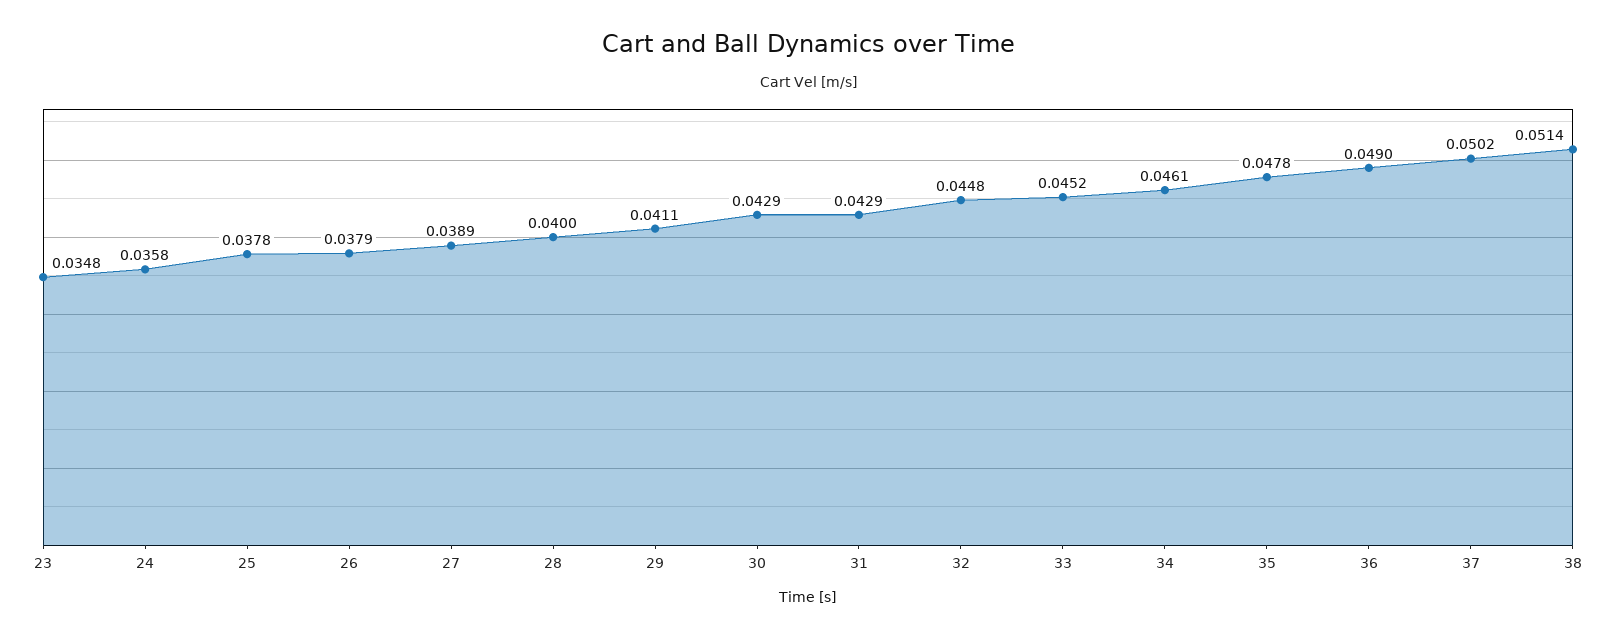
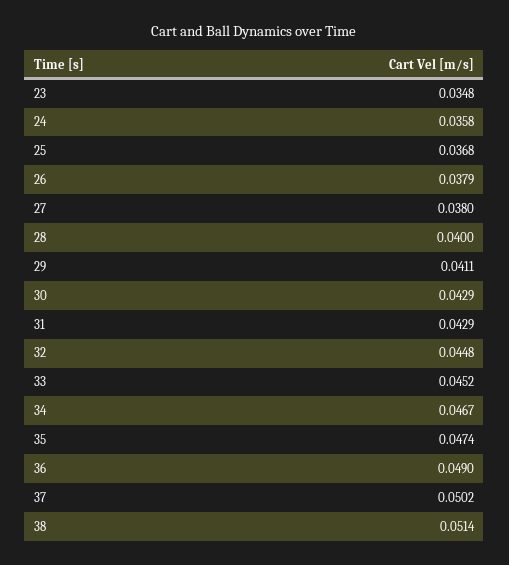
  {
    "23": 0.0348,
    "24": 0.0358,
-   "25": 0.0378,
+   "25": 0.0368,
    "26": 0.0379,
-   "27": 0.0389,
+   "27": 0.038,
    "28": 0.04,
    "29": 0.0411,
    "30": 0.0429,
    "31": 0.0429,
    "32": 0.0448,
    "33": 0.0452,
-   "34": 0.0461,
+   "34": 0.0467,
-   "35": 0.0478,
+   "35": 0.0474,
    "36": 0.049,
    "37": 0.0502,
    "38": 0.0514
  }

